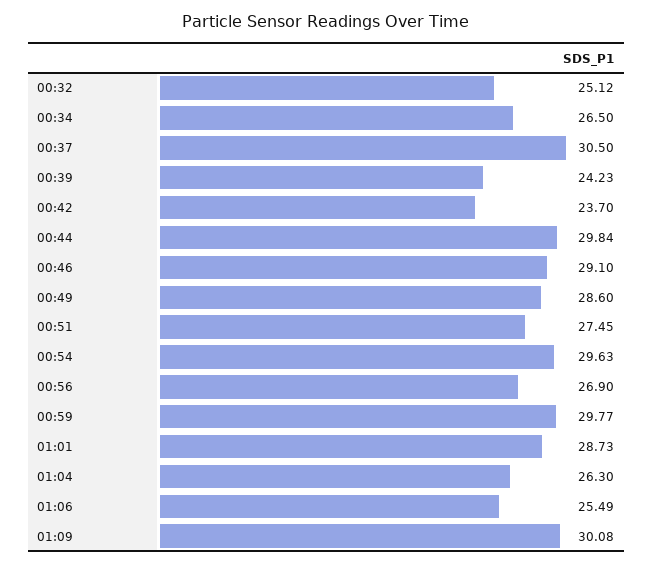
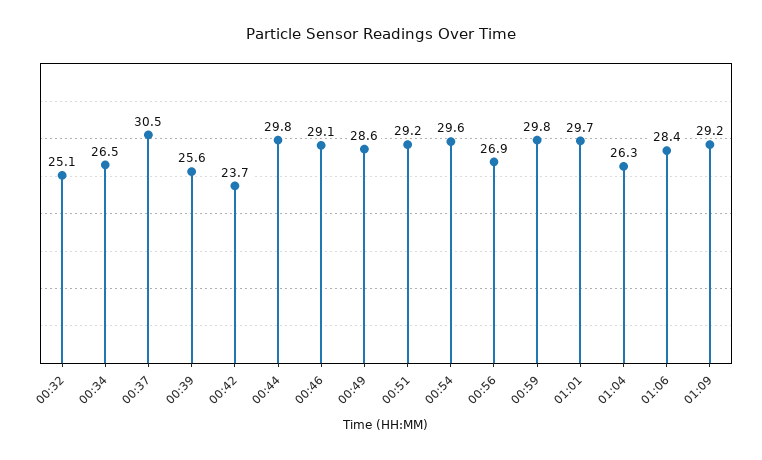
  {
    "00:32": 25.12,
    "00:34": 26.5,
    "00:37": 30.5,
-   "00:39": 24.23,
+   "00:39": 25.6,
    "00:42": 23.7,
    "00:44": 29.84,
    "00:46": 29.1,
    "00:49": 28.6,
-   "00:51": 27.45,
+   "00:51": 29.2,
    "00:54": 29.63,
    "00:56": 26.9,
    "00:59": 29.77,
-   "01:01": 28.73,
+   "01:01": 29.7,
    "01:04": 26.3,
-   "01:06": 25.49,
+   "01:06": 28.4,
-   "01:09": 30.08
+   "01:09": 29.2
  }

